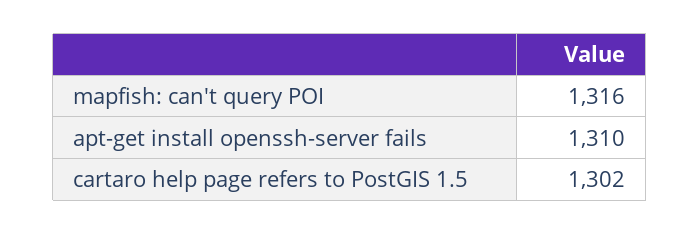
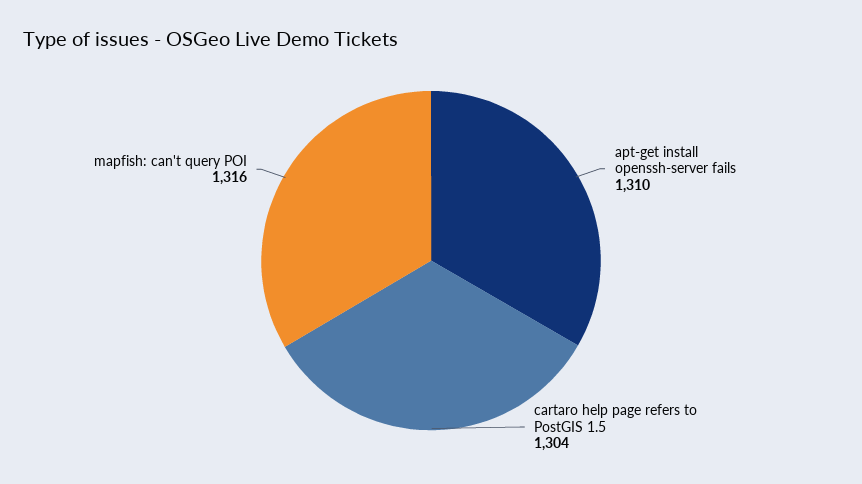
  {
    "mapfish: can't query POI": 1316,
    "apt-get install openssh-server fails": 1310,
-   "cartaro help page refers to PostGIS 1.5": 1302
+   "cartaro help page refers to PostGIS 1.5": 1304
  }

